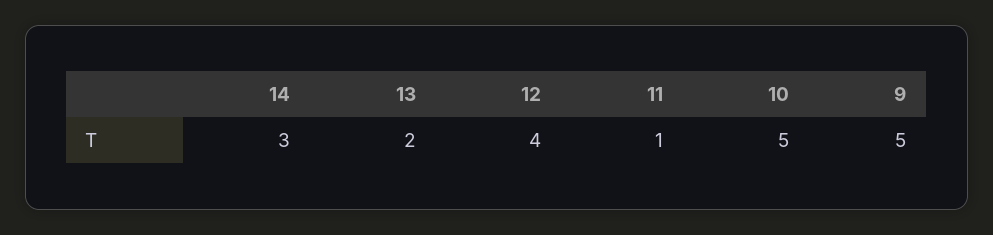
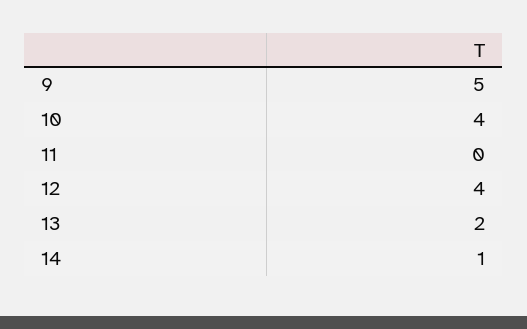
  {
-   "14": 3,
+   "14": 1,
    "13": 2,
    "12": 4,
-   "11": 1,
+   "11": 0,
-   "10": 5,
+   "10": 4,
    "9": 5
  }

